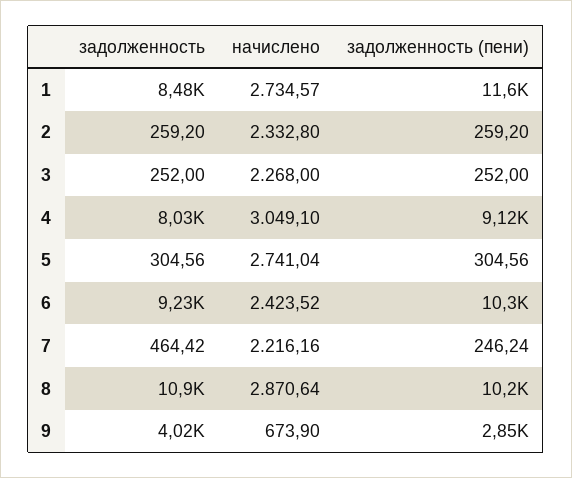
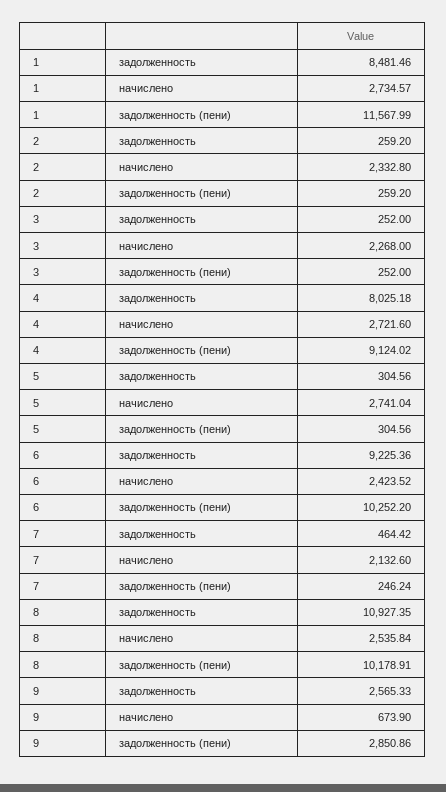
  {
    "задолженность": {
      "1": 8481.46,
      "2": 259.2,
      "3": 252,
      "4": 8025.18,
      "5": 304.56,
      "6": 9225.36,
      "7": 464.42,
      "8": 10927.35,
-     "9": 4020
+     "9": 2565.33
    },
    "начислено": {
      "1": 2734.57,
      "2": 2332.8,
      "3": 2268,
-     "4": 3049.1,
+     "4": 2721.6,
      "5": 2741.04,
      "6": 2423.52,
-     "7": 2216.16,
+     "7": 2132.6,
-     "8": 2870.64,
+     "8": 2535.84,
      "9": 673.9
    },
    "задолженность (пени)": {
      "1": 11567.99,
      "2": 259.2,
      "3": 252,
      "4": 9124.02,
      "5": 304.56,
      "6": 10252.2,
      "7": 246.24,
      "8": 10178.91,
      "9": 2850.86
    }
  }

